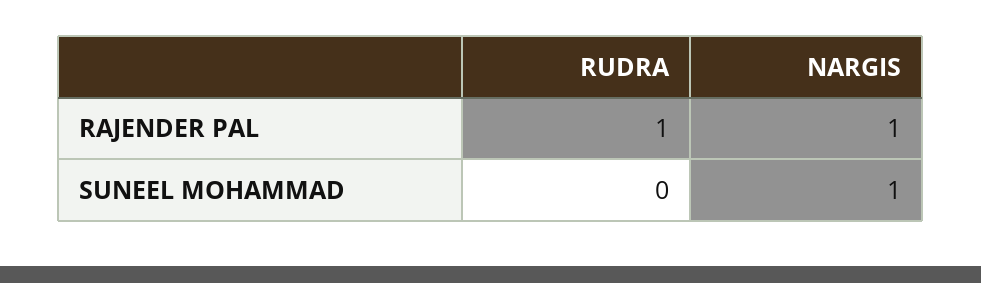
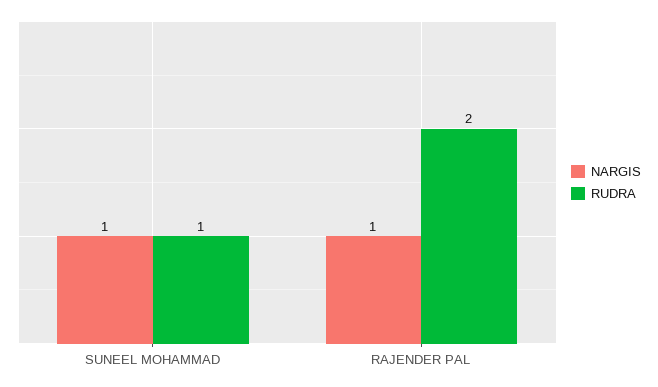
  {
    "RUDRA": {
-     "RAJENDER PAL": 1,
+     "RAJENDER PAL": 2,
-     "SUNEEL MOHAMMAD": 0
+     "SUNEEL MOHAMMAD": 1
    },
    "NARGIS": {
      "RAJENDER PAL": 1,
      "SUNEEL MOHAMMAD": 1
    }
  }

